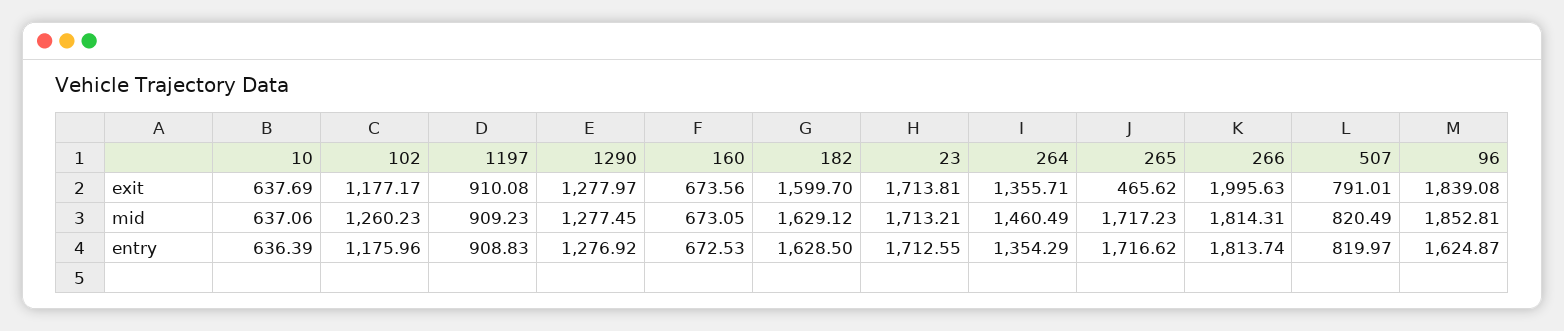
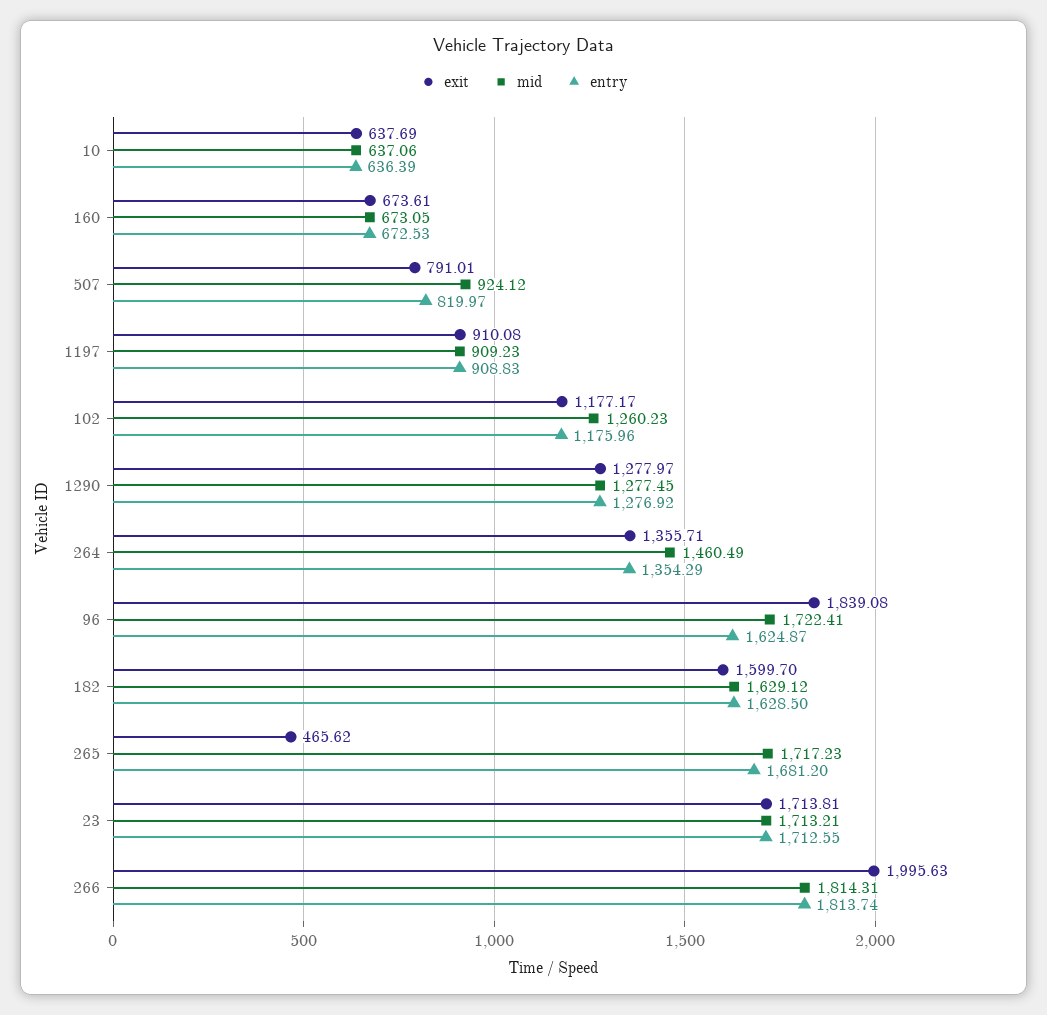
  {
    "exit": {
      "10": 637.69,
      "102": 1177.17,
      "1197": 910.08,
      "1290": 1277.97,
-     "160": 673.56,
+     "160": 673.61,
      "182": 1599.7,
      "23": 1713.81,
      "264": 1355.71,
      "265": 465.62,
      "266": 1995.63,
      "507": 791.01,
      "96": 1839.08
    },
    "mid": {
      "10": 637.06,
      "102": 1260.23,
      "1197": 909.23,
      "1290": 1277.45,
      "160": 673.05,
      "182": 1629.12,
      "23": 1713.21,
      "264": 1460.49,
      "265": 1717.23,
      "266": 1814.31,
-     "507": 820.49,
+     "507": 924.12,
-     "96": 1852.81
+     "96": 1722.41
    },
    "entry": {
      "10": 636.39,
      "102": 1175.96,
      "1197": 908.83,
      "1290": 1276.92,
      "160": 672.53,
      "182": 1628.5,
      "23": 1712.55,
      "264": 1354.29,
-     "265": 1716.62,
+     "265": 1681.2,
      "266": 1813.74,
      "507": 819.97,
      "96": 1624.87
    }
  }

